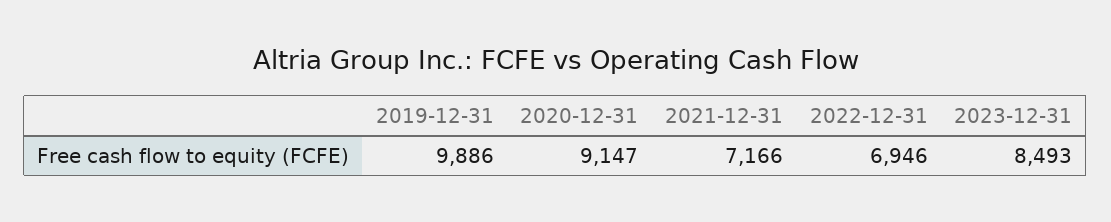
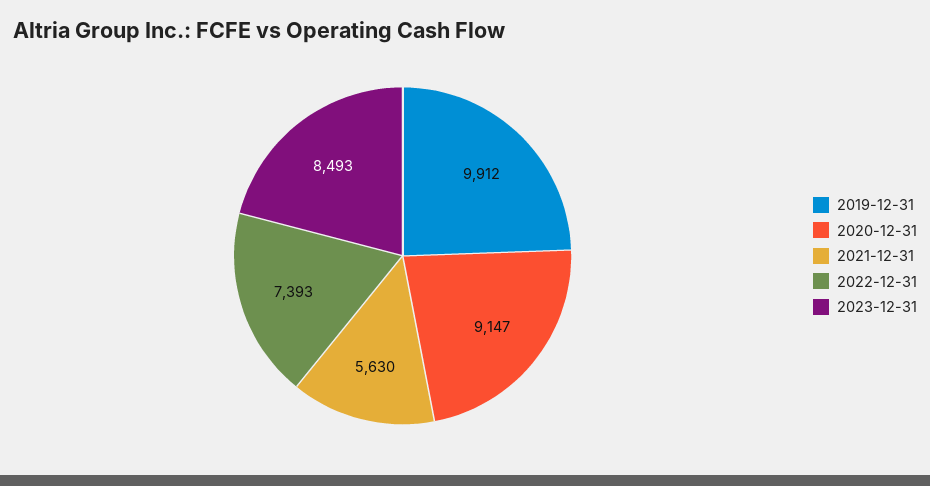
  {
-   "2019-12-31": 9886,
+   "2019-12-31": 9912,
    "2020-12-31": 9147,
-   "2021-12-31": 7166,
+   "2021-12-31": 5630,
-   "2022-12-31": 6946,
+   "2022-12-31": 7393,
    "2023-12-31": 8493
  }

